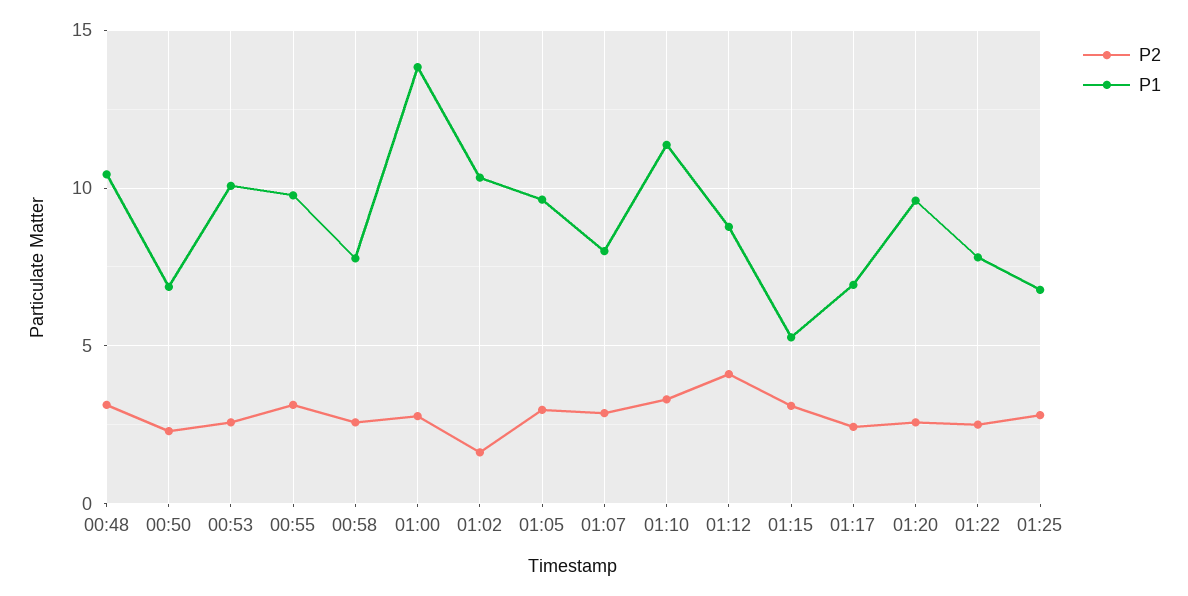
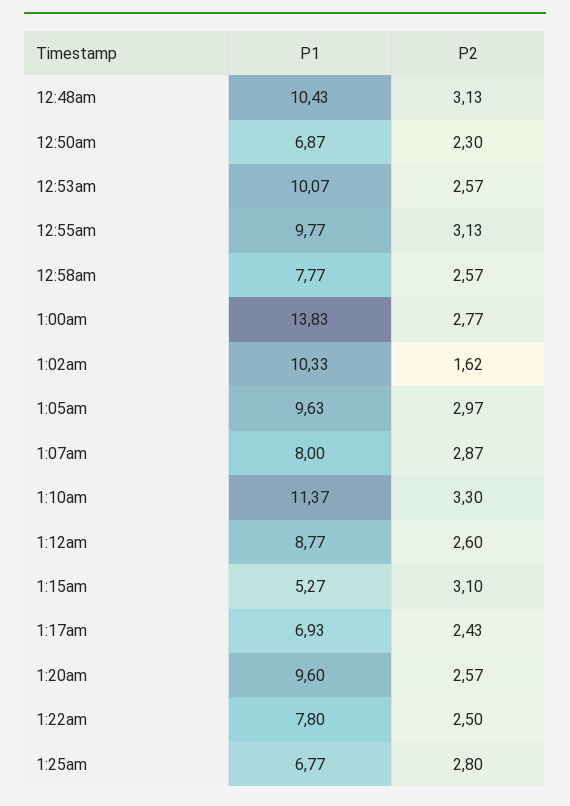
  {
    "P2": {
      "00:48": 3.13,
      "00:50": 2.3,
      "00:53": 2.57,
      "00:55": 3.13,
      "00:58": 2.57,
      "01:00": 2.77,
      "01:02": 1.62,
      "01:05": 2.97,
      "01:07": 2.87,
      "01:10": 3.3,
-     "01:12": 4,
+     "01:12": 2.6,
      "01:15": 3.1,
      "01:17": 2.43,
      "01:20": 2.57,
      "01:22": 2.5,
      "01:25": 2.8
    },
    "P1": {
      "00:48": 10.43,
      "00:50": 6.87,
      "00:53": 10.07,
      "00:55": 9.77,
      "00:58": 7.77,
      "01:00": 13.83,
      "01:02": 10.33,
      "01:05": 9.63,
      "01:07": 8,
      "01:10": 11.37,
      "01:12": 8.77,
      "01:15": 5.27,
      "01:17": 6.93,
      "01:20": 9.6,
      "01:22": 7.8,
      "01:25": 6.77
    }
  }

